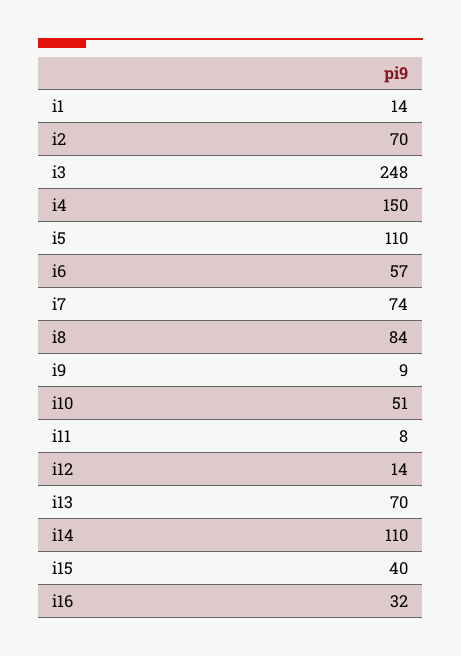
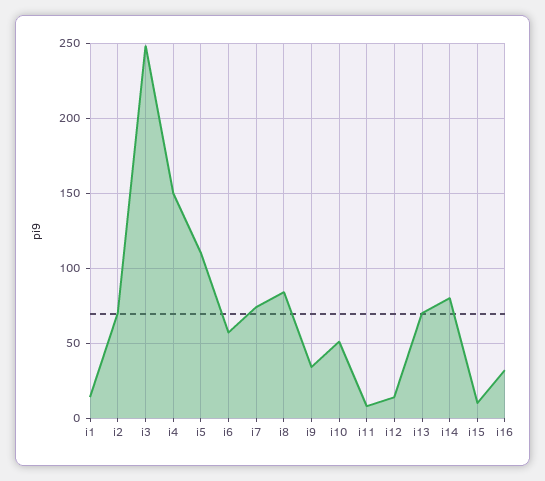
  {
    "i1": 14,
    "i2": 70,
    "i3": 248,
    "i4": 150,
    "i5": 110,
    "i6": 57,
    "i7": 74,
    "i8": 84,
-   "i9": 9,
+   "i9": 35,
    "i10": 51,
    "i11": 8,
    "i12": 14,
    "i13": 70,
-   "i14": 110,
+   "i14": 80,
-   "i15": 40,
+   "i15": 10,
    "i16": 32
  }

